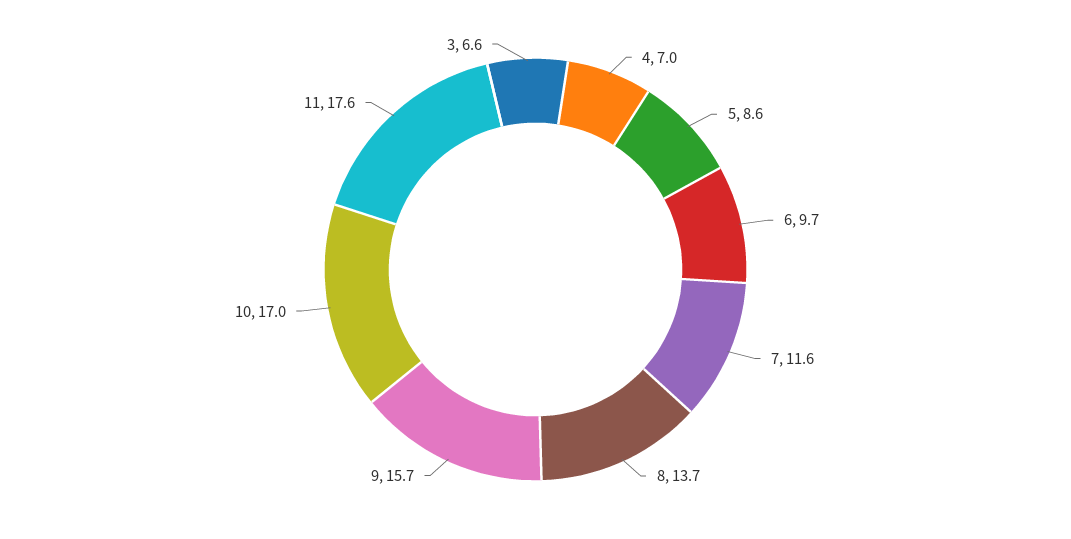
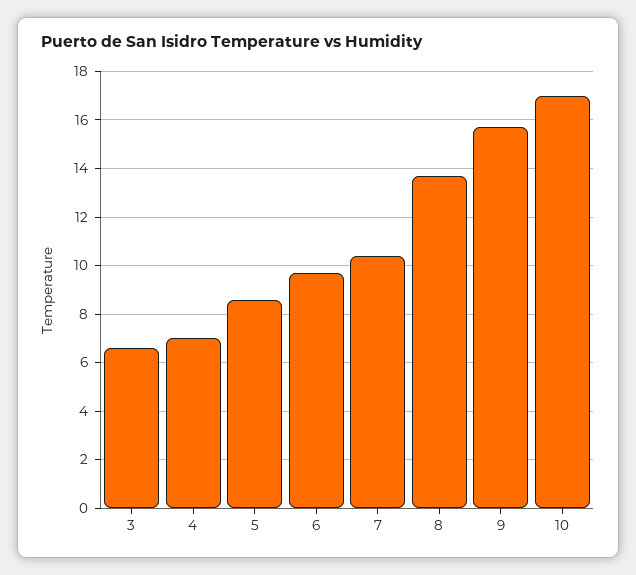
  {
    "4": 7,
    "5": 8.6,
    "6": 9.7,
-   "7": 11.6,
+   "7": 10.5,
    "8": 13.7,
    "9": 15.7,
    "10": 17,
-   "11": 17.6,
    "3": 6.6
  }

